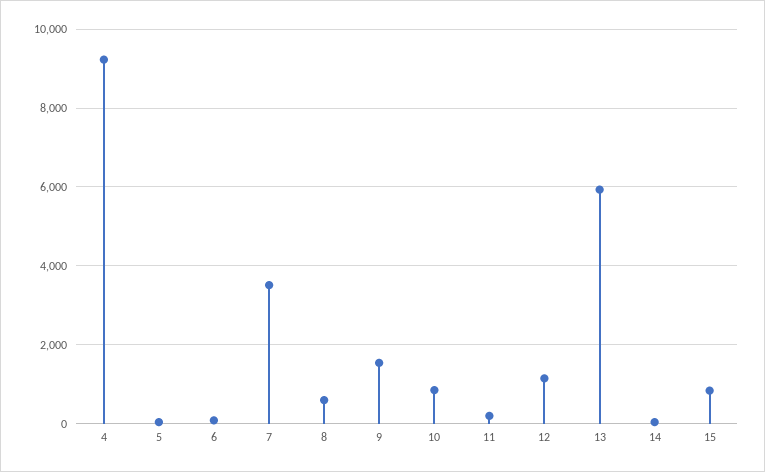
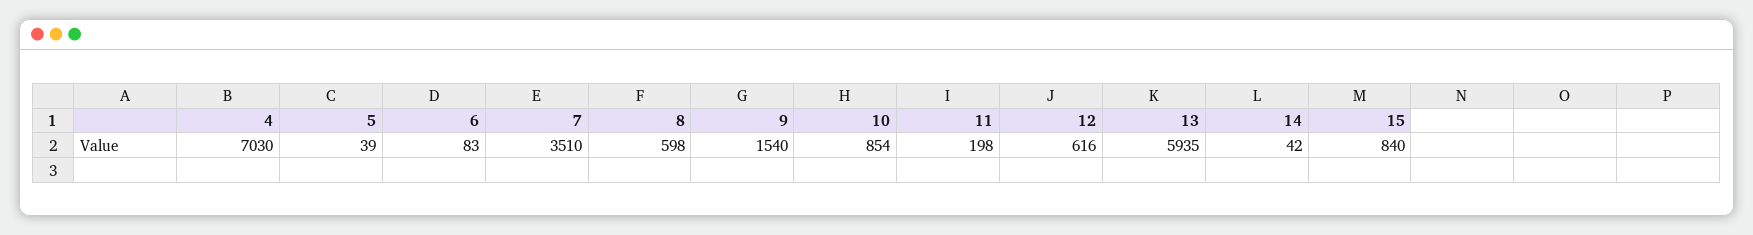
  {
-   "4": 9200,
+   "4": 7030,
    "5": 39,
    "6": 83,
    "7": 3510,
    "8": 598,
    "9": 1540,
    "10": 854,
    "11": 198,
-   "12": 1200,
+   "12": 616,
    "13": 5935,
    "14": 42,
    "15": 840
  }

